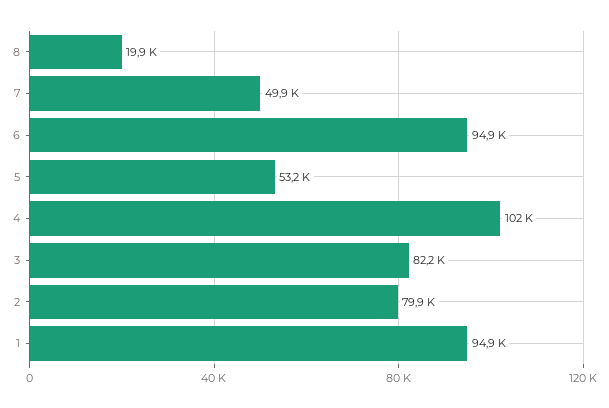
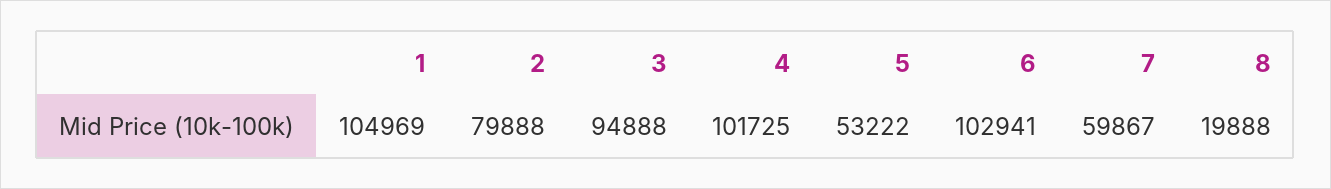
  {
    "8": 19888,
-   "7": 49900,
+   "7": 59867,
-   "6": 94900,
+   "6": 102941,
    "5": 53222,
    "4": 101725,
-   "3": 82200,
+   "3": 94888,
    "2": 79888,
-   "1": 94900
+   "1": 104969
  }

